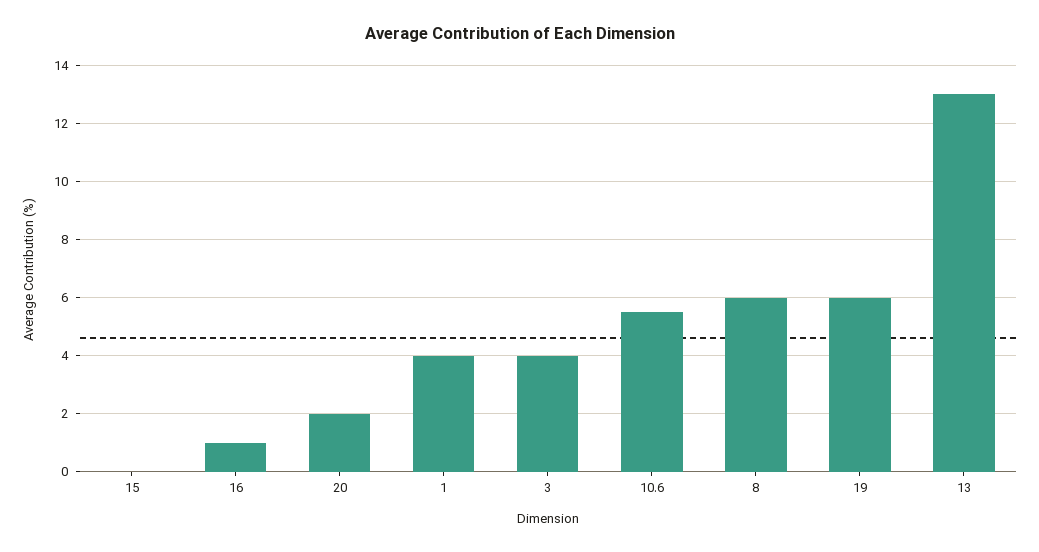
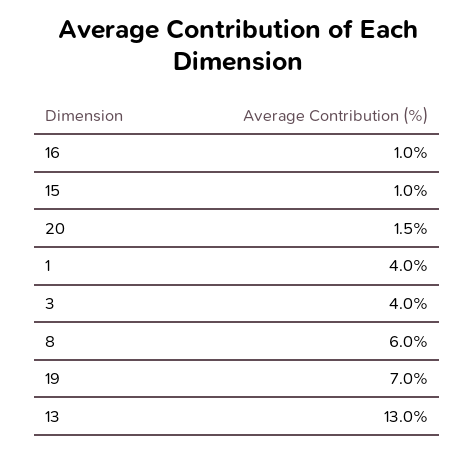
  {
-   "15": 0,
+   "15": 1,
    "16": 1,
-   "20": 2,
+   "20": 1.5,
    "1": 4,
    "3": 4,
-   "10.6": 5.5,
    "8": 6,
-   "19": 6,
+   "19": 7,
    "13": 13
  }

